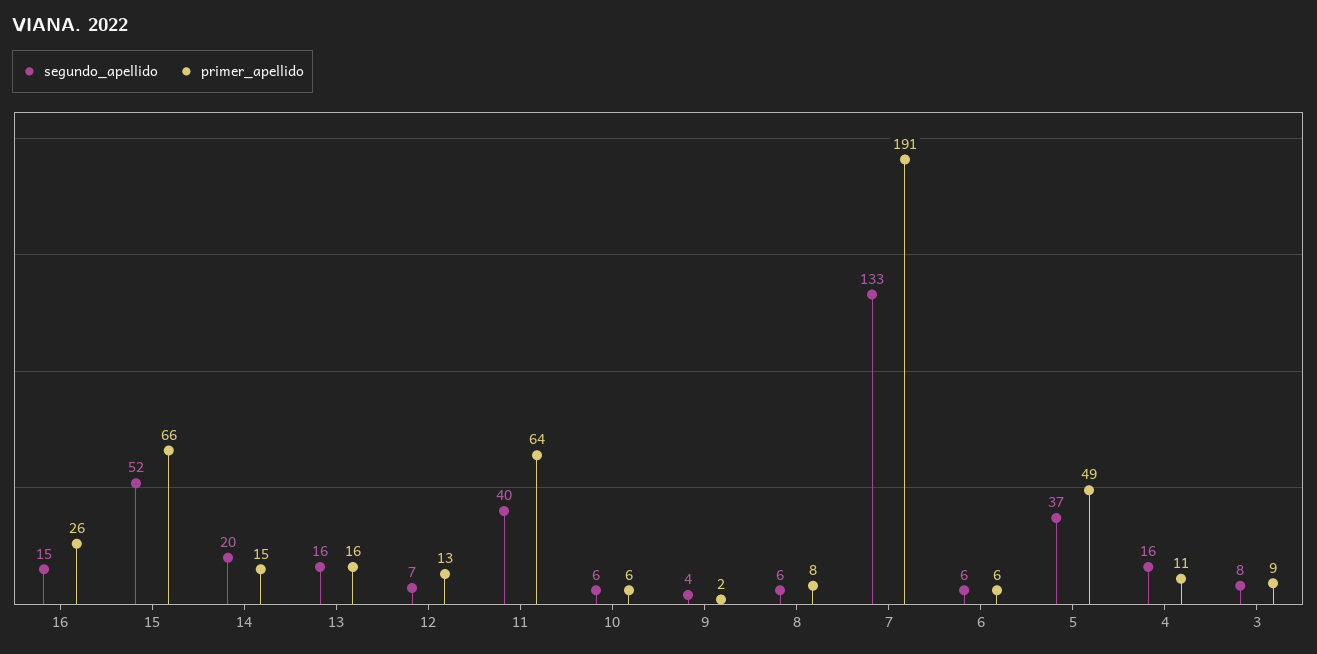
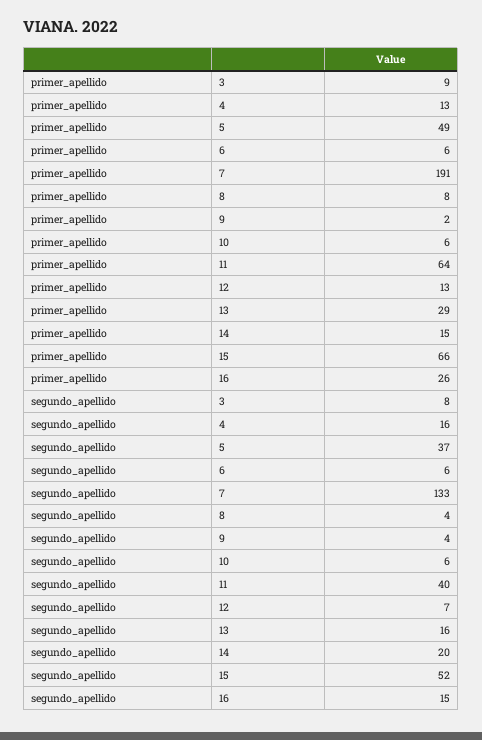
  {
    "segundo_apellido": {
      "16": 15,
      "15": 52,
      "14": 20,
      "13": 16,
      "12": 7,
      "11": 40,
      "10": 6,
      "9": 4,
-     "8": 6,
+     "8": 4,
      "7": 133,
      "6": 6,
      "5": 37,
      "4": 16,
      "3": 8
    },
    "primer_apellido": {
      "16": 26,
      "15": 66,
      "14": 15,
-     "13": 16,
+     "13": 29,
      "12": 13,
      "11": 64,
      "10": 6,
      "9": 2,
      "8": 8,
      "7": 191,
      "6": 6,
      "5": 49,
-     "4": 11,
+     "4": 13,
      "3": 9
    }
  }

